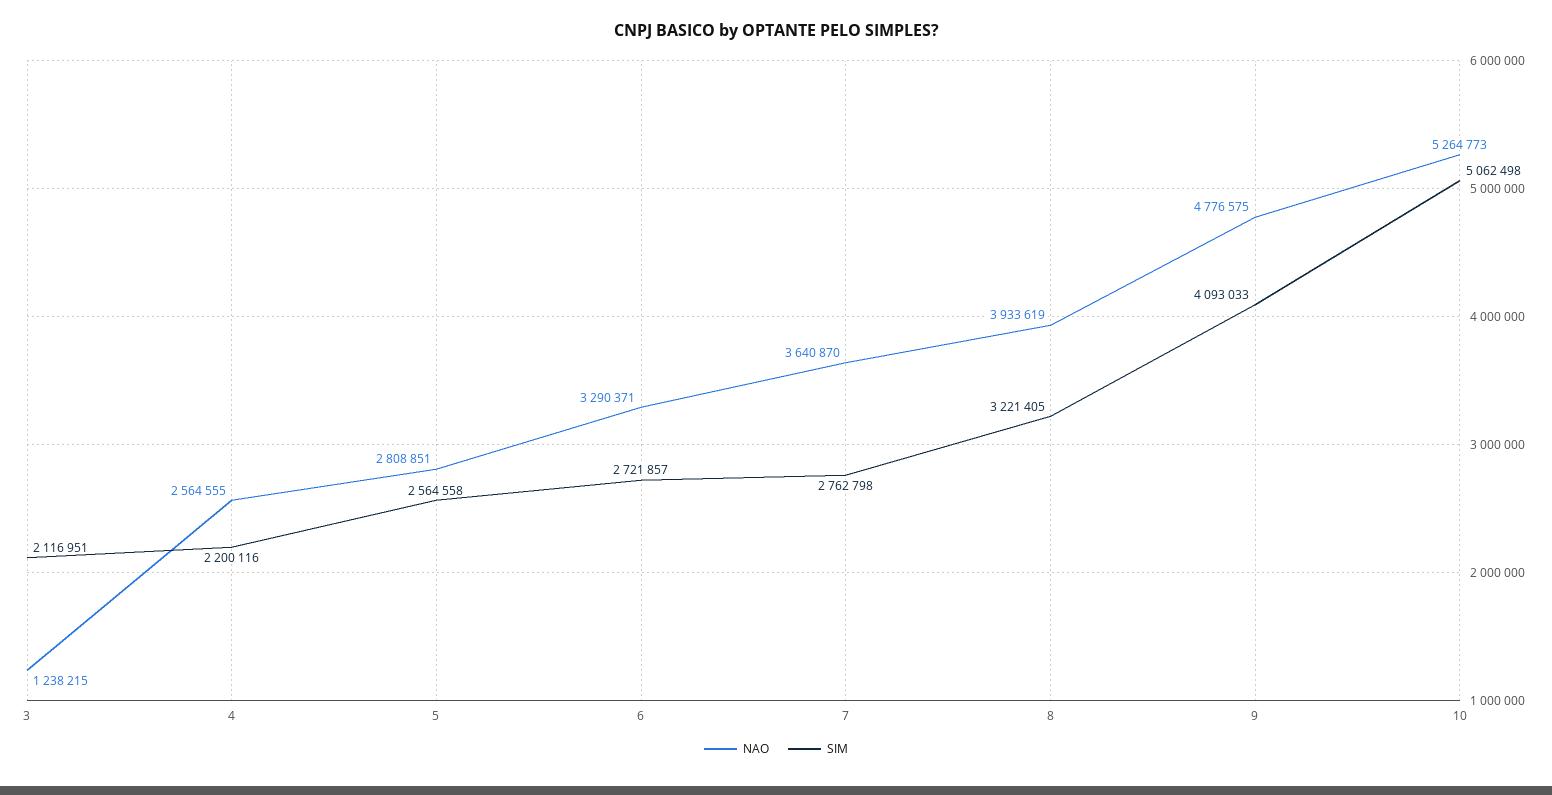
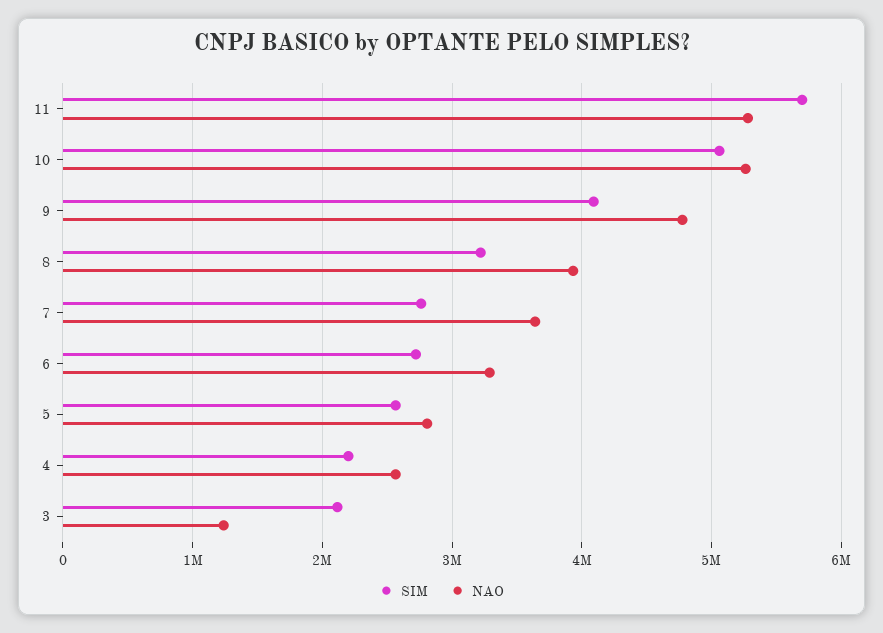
  {
    "NAO": {
      "3": 1238215,
      "4": 2564555,
      "5": 2808851,
      "6": 3290371,
      "7": 3640870,
      "8": 3933619,
      "9": 4776575,
-     "10": 5264773
+     "10": 5264773,
+     "11": 5300000
    },
    "SIM": {
      "3": 2116951,
      "4": 2200116,
      "5": 2564558,
      "6": 2721857,
      "7": 2762798,
      "8": 3221405,
      "9": 4093033,
-     "10": 5062498
+     "10": 5062498,
+     "11": 5700000
    }
  }

